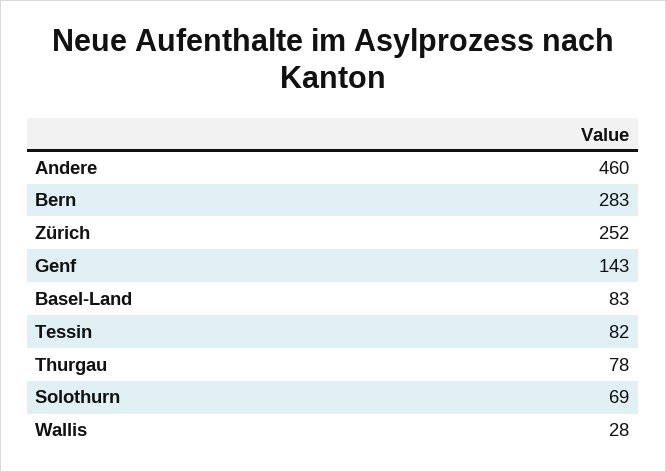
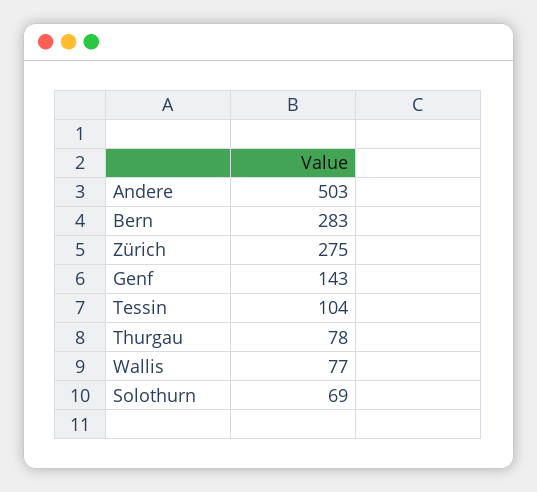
  {
-   "Andere": 460,
+   "Andere": 503,
    "Bern": 283,
-   "Zürich": 252,
+   "Zürich": 275,
    "Genf": 143,
-   "Basel-Land": 83,
-   "Tessin": 82,
+   "Tessin": 104,
    "Thurgau": 78,
    "Solothurn": 69,
-   "Wallis": 28
+   "Wallis": 77
  }

